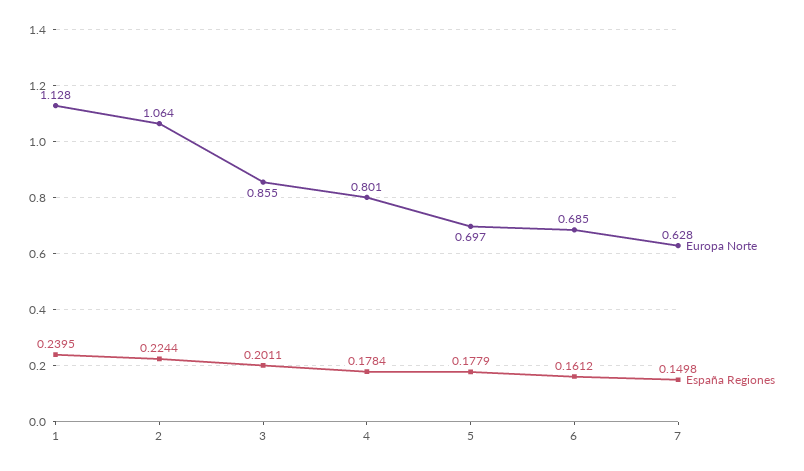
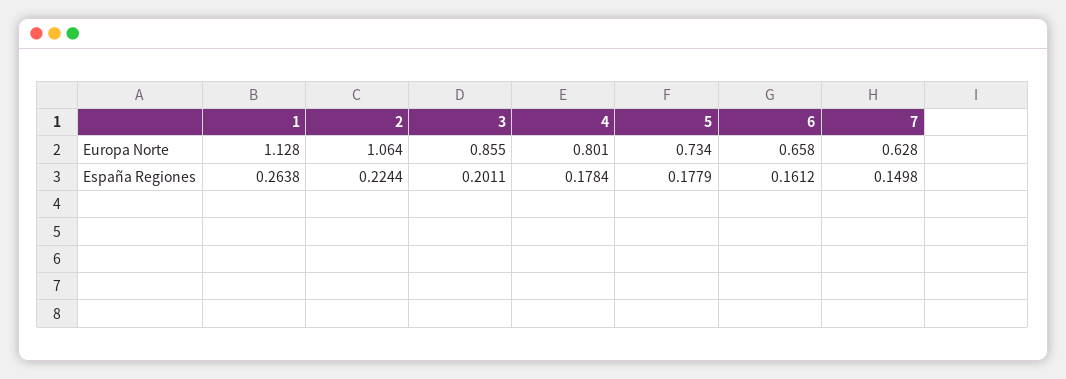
  {
    "Europa Norte": {
      "1": 1.128,
      "2": 1.064,
      "3": 0.855,
      "4": 0.801,
-     "5": 0.697,
+     "5": 0.734,
-     "6": 0.685,
+     "6": 0.658,
      "7": 0.628
    },
    "España Regiones": {
-     "1": 0.2395,
+     "1": 0.2638,
      "2": 0.2244,
      "3": 0.2011,
      "4": 0.1784,
      "5": 0.1779,
      "6": 0.1612,
      "7": 0.1498
    }
  }

